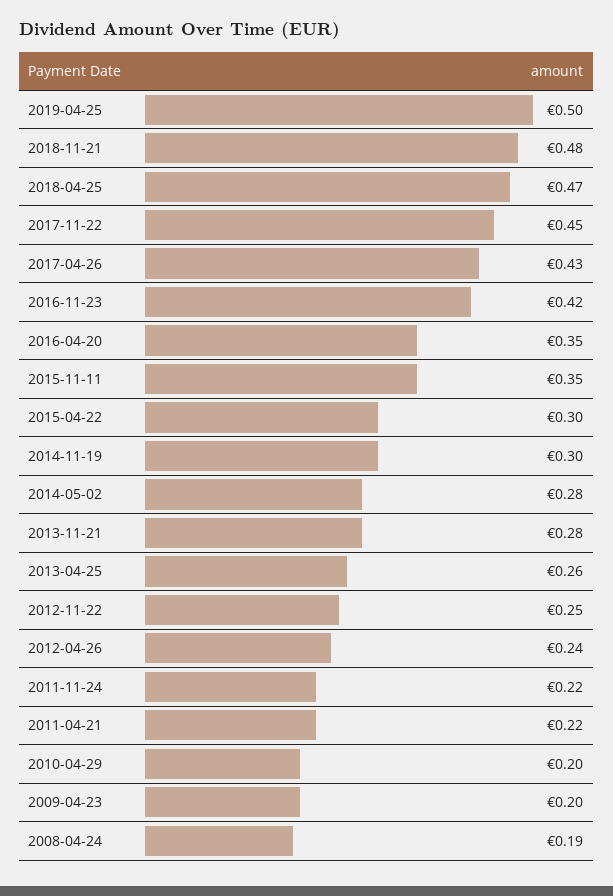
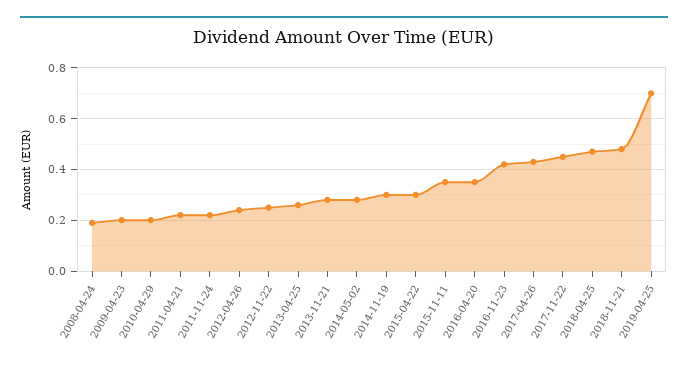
  {
-   "2019-04-25": 0.5,
+   "2019-04-25": 0.7,
    "2018-11-21": 0.48,
    "2018-04-25": 0.47,
    "2017-11-22": 0.45,
    "2017-04-26": 0.43,
    "2016-11-23": 0.42,
    "2016-04-20": 0.35,
    "2015-11-11": 0.35,
    "2015-04-22": 0.3,
    "2014-11-19": 0.3,
    "2014-05-02": 0.28,
    "2013-11-21": 0.28,
    "2013-04-25": 0.26,
    "2012-11-22": 0.25,
    "2012-04-26": 0.24,
    "2011-11-24": 0.22,
    "2011-04-21": 0.22,
    "2010-04-29": 0.2,
    "2009-04-23": 0.2,
    "2008-04-24": 0.19
  }

